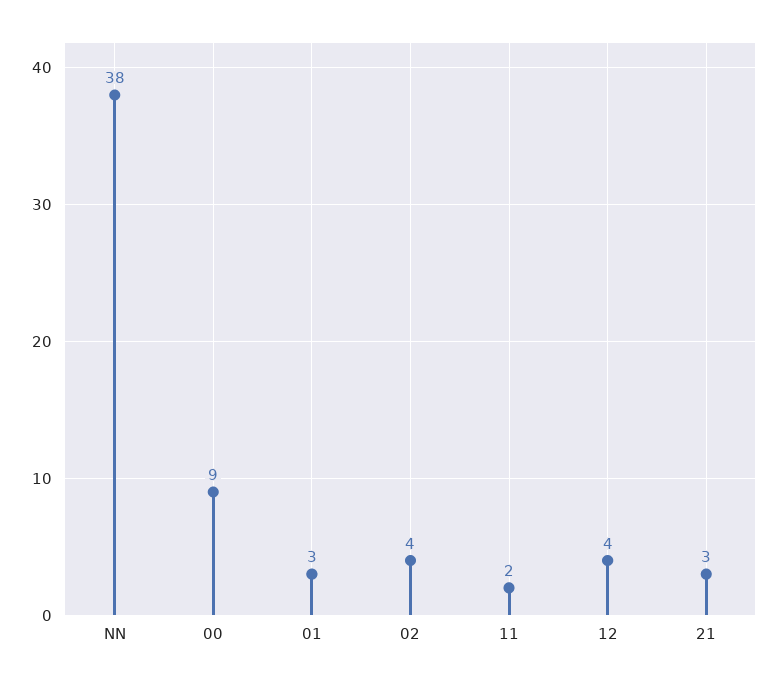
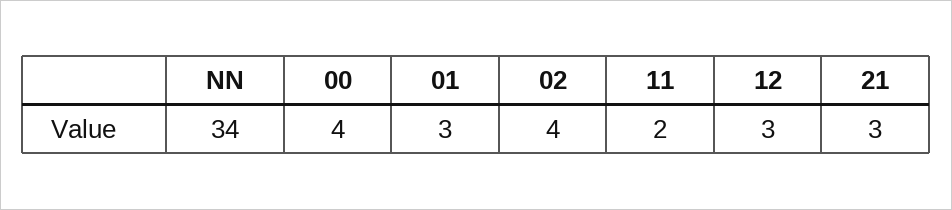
  {
-   "NN": 38,
+   "NN": 34,
-   "00": 9,
+   "00": 4,
    "01": 3,
    "02": 4,
    "11": 2,
-   "12": 4,
+   "12": 3,
    "21": 3
  }

